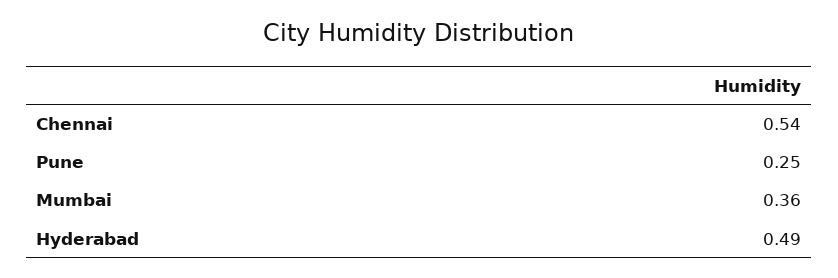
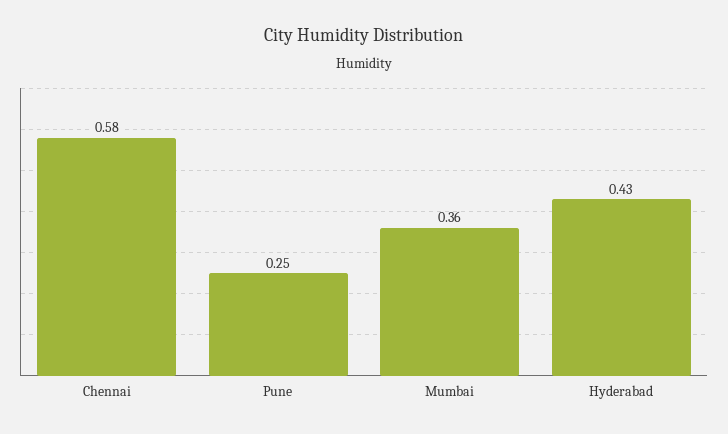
  {
-   "Chennai": 0.54,
+   "Chennai": 0.58,
    "Pune": 0.25,
    "Mumbai": 0.36,
-   "Hyderabad": 0.49
+   "Hyderabad": 0.43
  }

